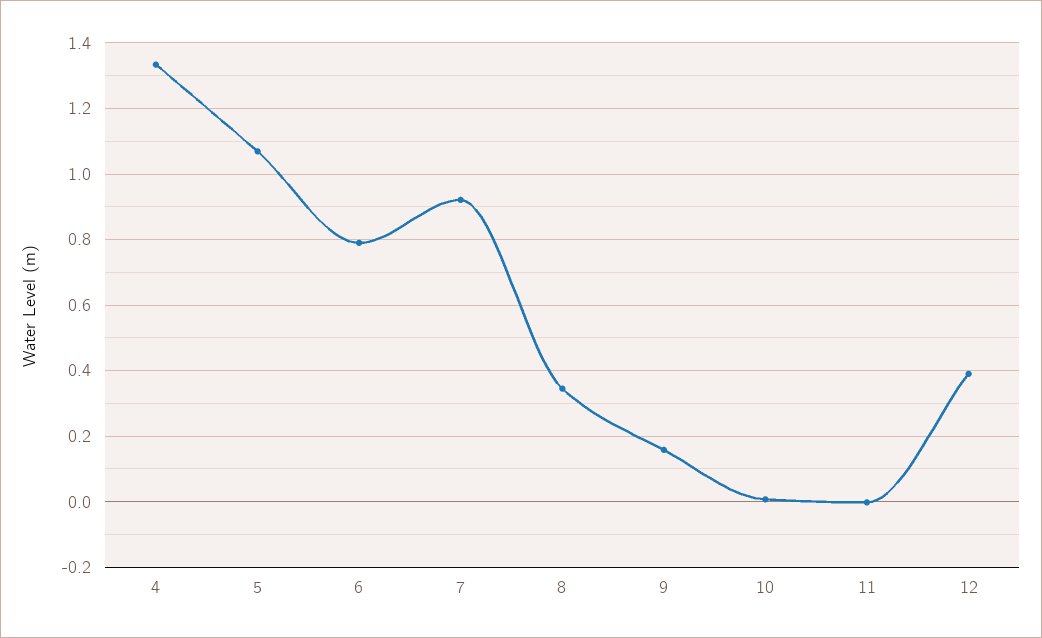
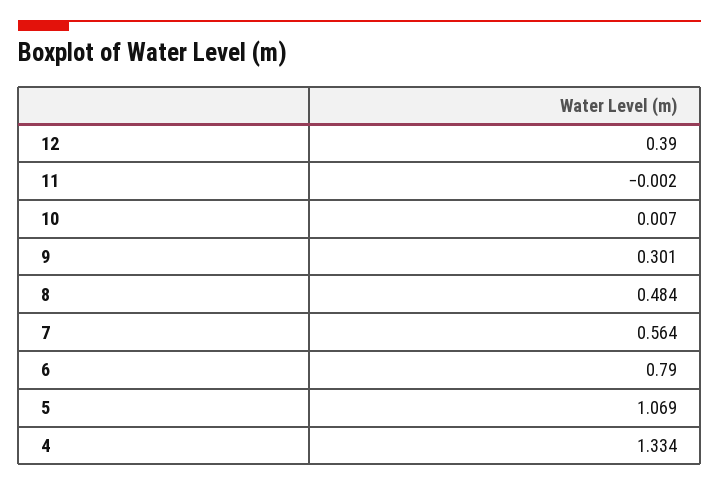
  {
    "4": 1.334,
    "5": 1.069,
    "6": 0.79,
-   "7": 0.92,
+   "7": 0.564,
-   "8": 0.34,
+   "8": 0.484,
-   "9": 0.16,
+   "9": 0.301,
    "10": 0.007,
    "11": -0.002,
    "12": 0.39
  }

